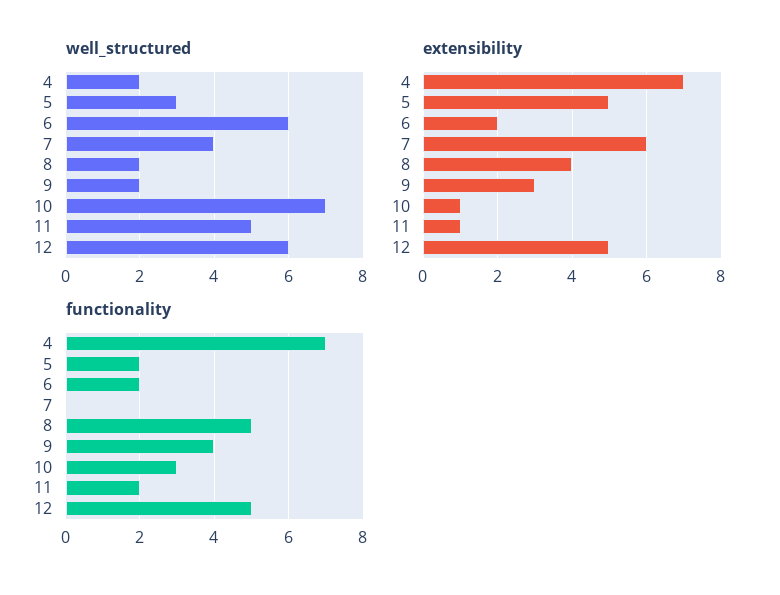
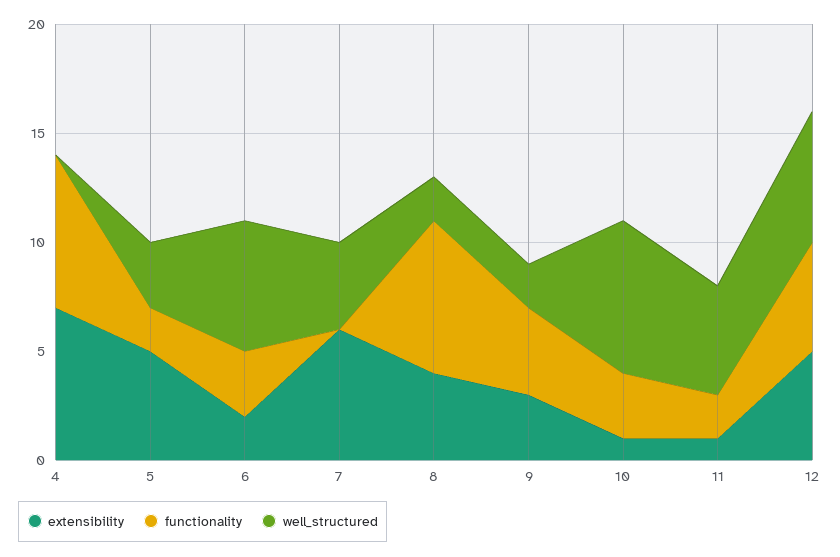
  {
    "well_structured": {
-     "4": 2,
+     "4": 0,
      "5": 3,
      "6": 6,
      "7": 4,
      "8": 2,
      "9": 2,
      "10": 7,
      "11": 5,
      "12": 6
    },
    "extensibility": {
      "4": 7,
      "5": 5,
      "6": 2,
      "7": 6,
      "8": 4,
      "9": 3,
      "10": 1,
      "11": 1,
      "12": 5
    },
    "functionality": {
      "4": 7,
      "5": 2,
-     "6": 2,
+     "6": 3,
      "7": 0,
-     "8": 5,
+     "8": 7,
      "9": 4,
      "10": 3,
      "11": 2,
      "12": 5
    }
  }

